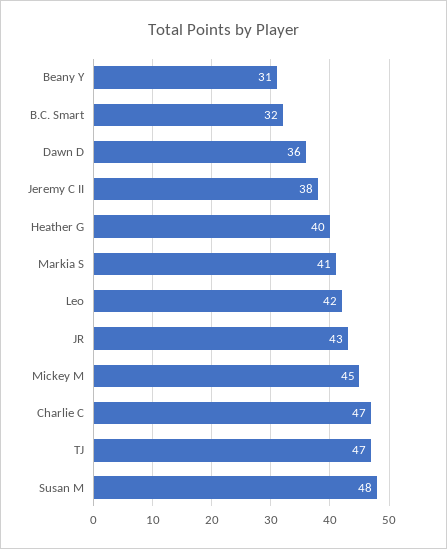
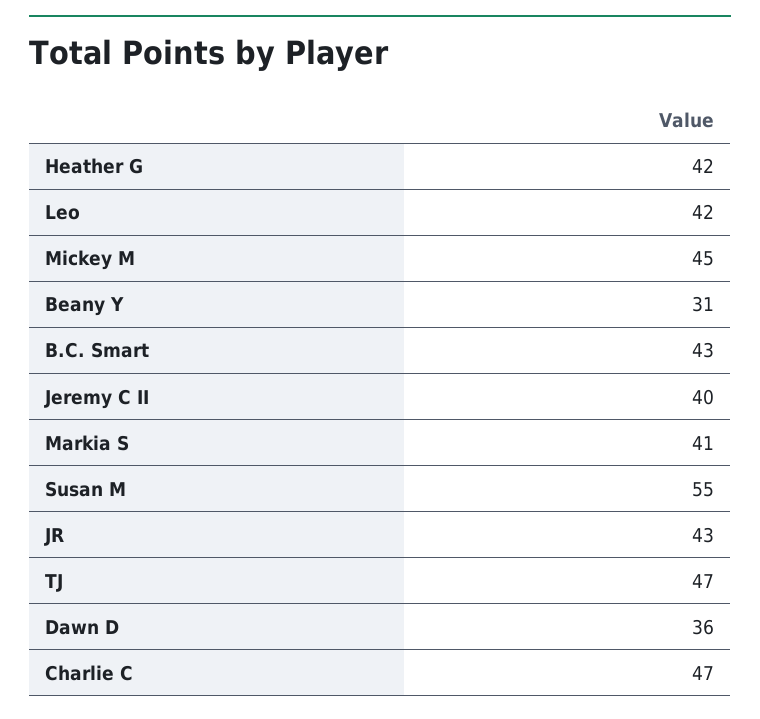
  {
    "Beany Y": 31,
-   "B.C. Smart": 32,
+   "B.C. Smart": 43,
    "Dawn D": 36,
-   "Jeremy C II": 38,
+   "Jeremy C II": 40,
-   "Heather G": 40,
+   "Heather G": 42,
    "Markia S": 41,
    "Leo": 42,
    "JR": 43,
    "Mickey M": 45,
    "Charlie C": 47,
    "TJ": 47,
-   "Susan M": 48
+   "Susan M": 55
  }

